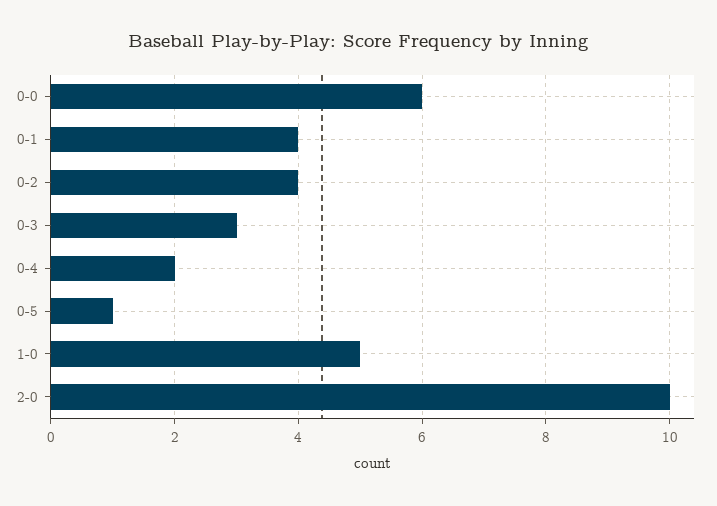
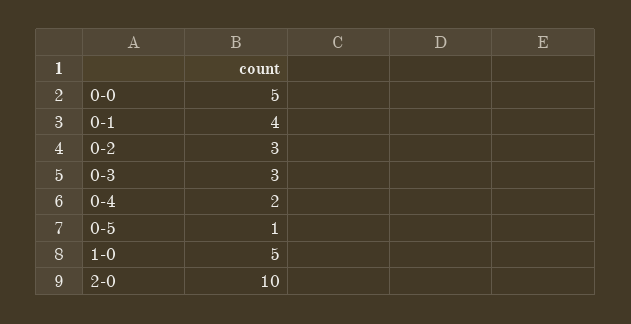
  {
-   "0-0": 6,
+   "0-0": 5,
    "0-1": 4,
-   "0-2": 4,
+   "0-2": 3,
    "0-3": 3,
    "0-4": 2,
    "0-5": 1,
    "1-0": 5,
    "2-0": 10
  }

